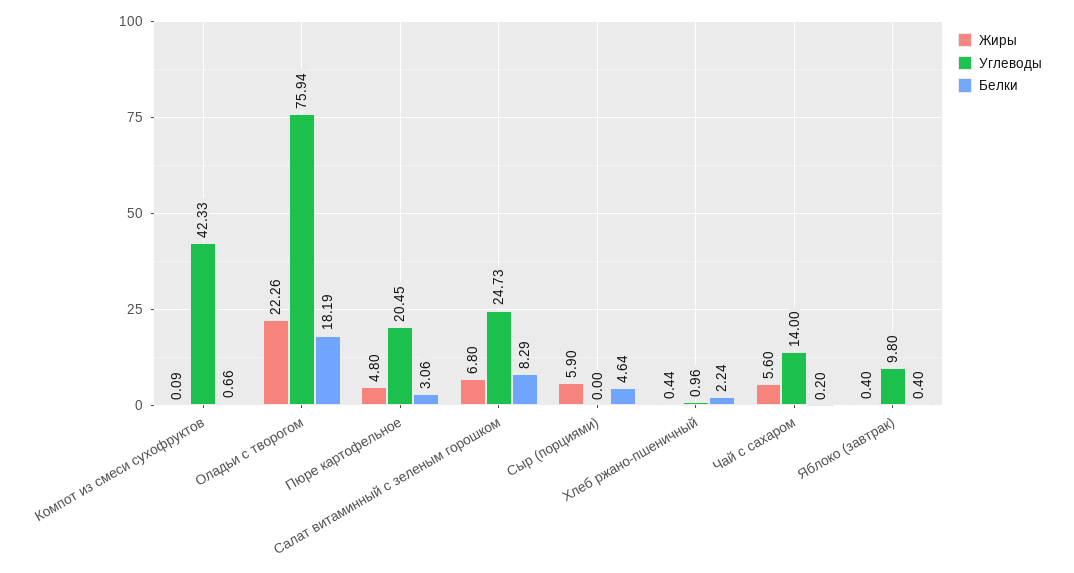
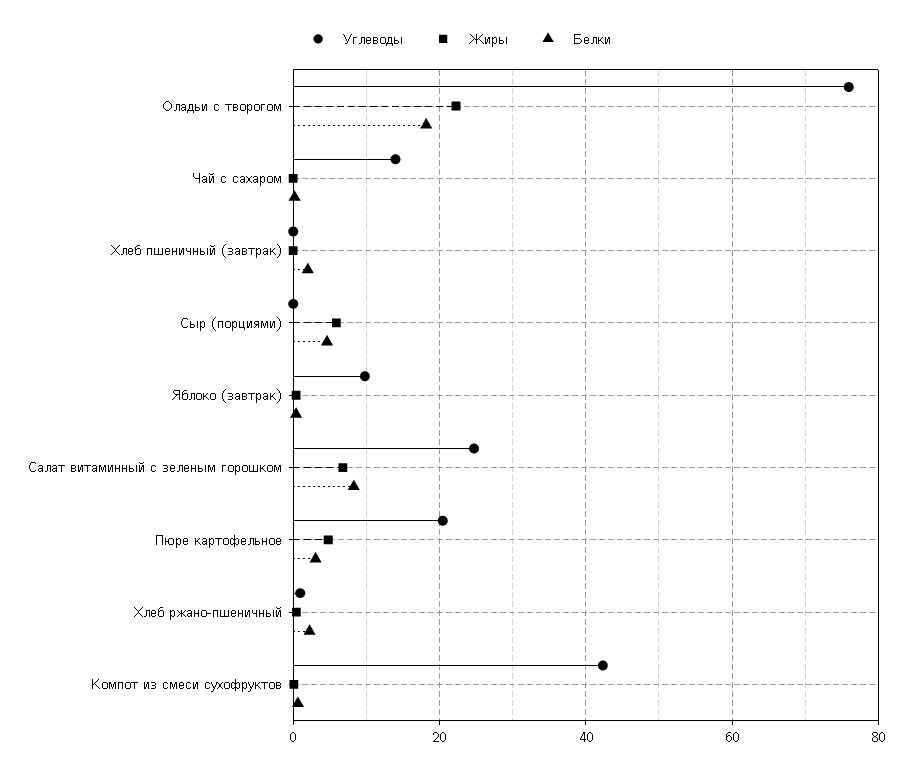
  {
    "Жиры": {
      "Компот из смеси сухофруктов": 0.09,
      "Оладьи с творогом": 22.26,
      "Пюре картофельное": 4.8,
      "Салат витаминный с зеленым горошком": 6.8,
      "Сыр (порциями)": 5.9,
      "Хлеб ржано-пшеничный": 0.44,
-     "Чай с сахаром": 5.6,
+     "Чай с сахаром": 0,
-     "Яблоко (завтрак)": 0.4
+     "Яблоко (завтрак)": 0.4,
+     "Хлеб пшеничный (завтрак)": 0
    },
    "Углеводы": {
      "Компот из смеси сухофруктов": 42.33,
      "Оладьи с творогом": 75.94,
      "Пюре картофельное": 20.45,
      "Салат витаминный с зеленым горошком": 24.73,
      "Сыр (порциями)": 0,
      "Хлеб ржано-пшеничный": 0.96,
      "Чай с сахаром": 14,
-     "Яблоко (завтрак)": 9.8
+     "Яблоко (завтрак)": 9.8,
+     "Хлеб пшеничный (завтрак)": 0
    },
    "Белки": {
      "Компот из смеси сухофруктов": 0.66,
      "Оладьи с творогом": 18.19,
      "Пюре картофельное": 3.06,
      "Салат витаминный с зеленым горошком": 8.29,
      "Сыр (порциями)": 4.64,
      "Хлеб ржано-пшеничный": 2.24,
      "Чай с сахаром": 0.2,
-     "Яблоко (завтрак)": 0.4
+     "Яблоко (завтрак)": 0.4,
+     "Хлеб пшеничный (завтрак)": 2
    }
  }

